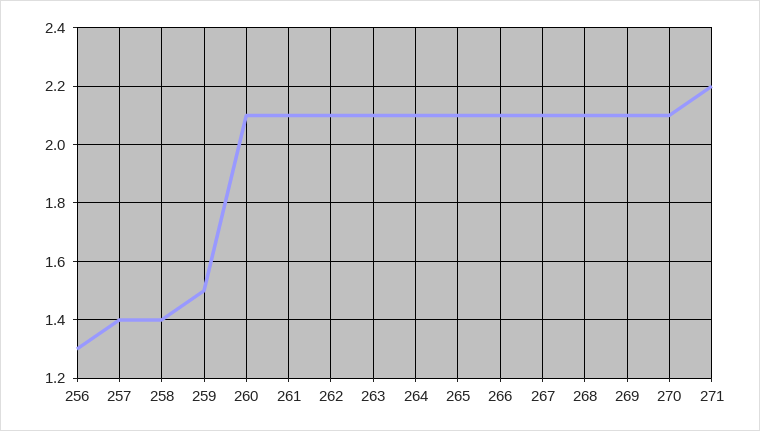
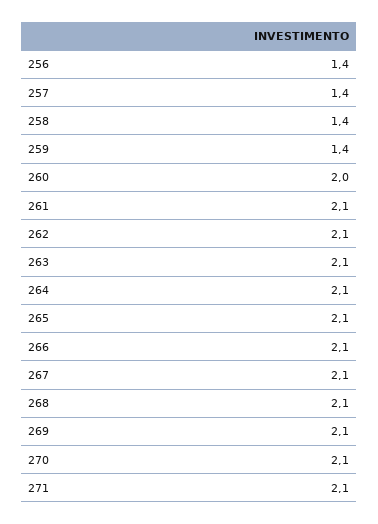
  {
-   "256": 1.3,
+   "256": 1.4,
    "257": 1.4,
    "258": 1.4,
-   "259": 1.5,
+   "259": 1.4,
-   "260": 2.1,
+   "260": 2,
    "261": 2.1,
    "262": 2.1,
    "263": 2.1,
    "264": 2.1,
    "265": 2.1,
    "266": 2.1,
    "267": 2.1,
    "268": 2.1,
    "269": 2.1,
    "270": 2.1,
-   "271": 2.2
+   "271": 2.1
  }

